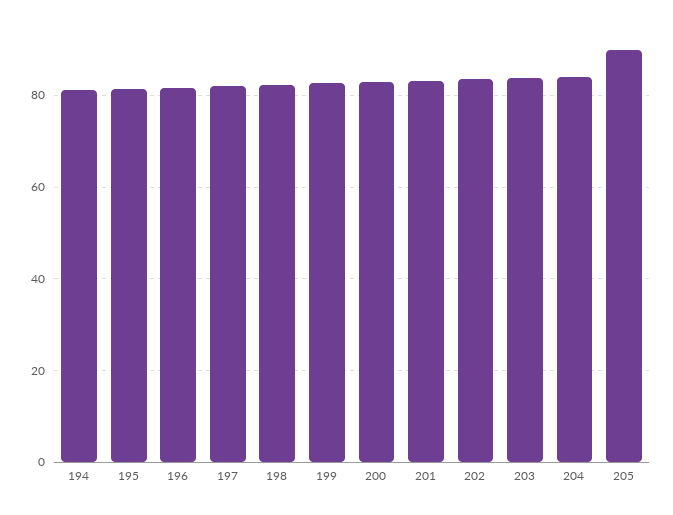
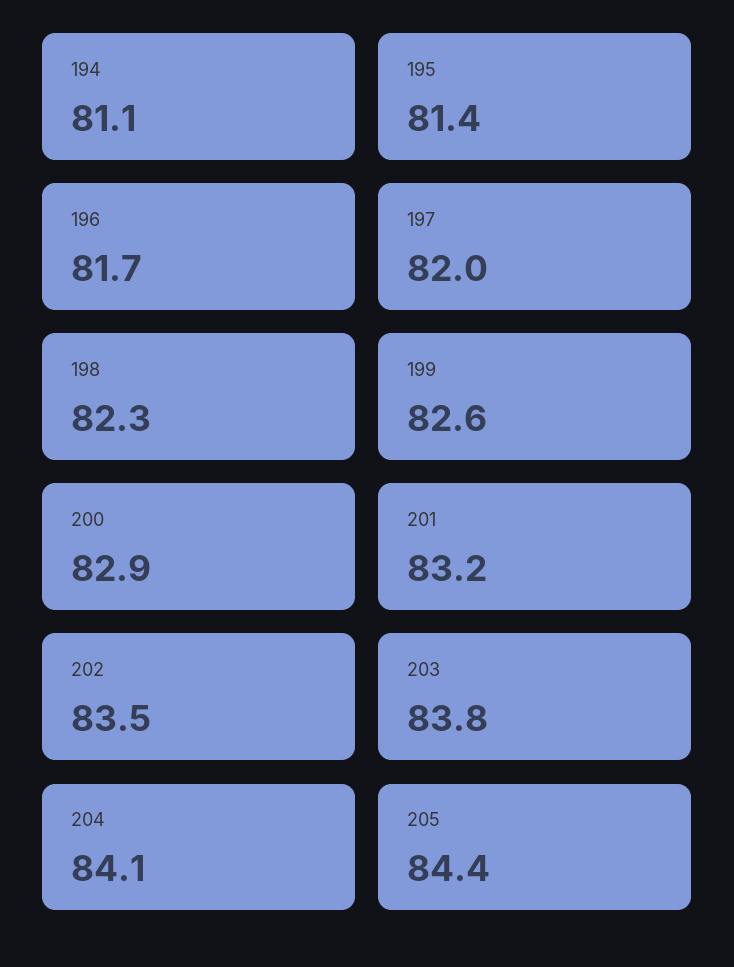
  {
    "194": 81.1,
    "195": 81.4,
    "196": 81.7,
    "197": 82,
    "198": 82.3,
    "199": 82.6,
    "200": 82.9,
    "201": 83.2,
    "202": 83.5,
    "203": 83.8,
    "204": 84.1,
-   "205": 90
+   "205": 84.4
  }

